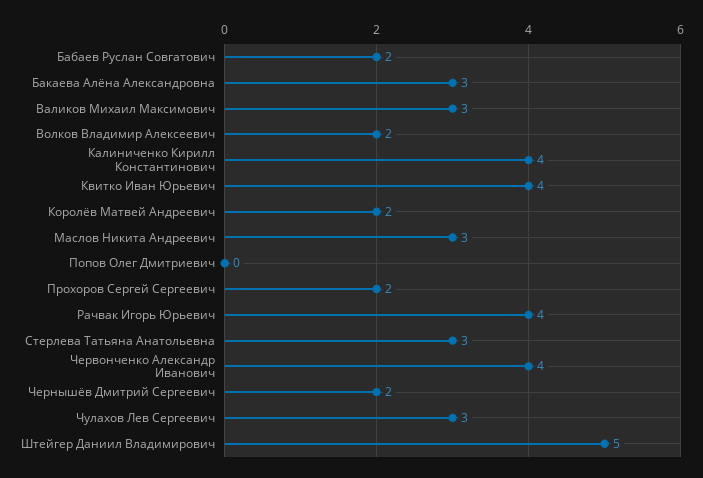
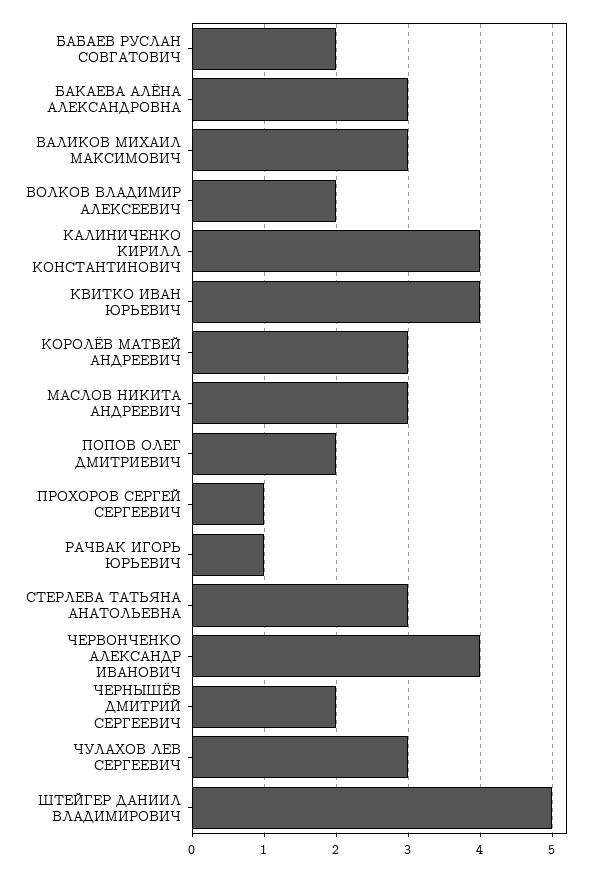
  {
    "Бабаев Руслан Совгатович": 2,
    "Бакаева Алёна Александровна": 3,
    "Валиков Михаил Максимович": 3,
    "Волков Владимир Алексеевич": 2,
    "Калиниченко Кирилл Константинович": 4,
    "Квитко Иван Юрьевич": 4,
-   "Королёв Матвей Андреевич": 2,
+   "Королёв Матвей Андреевич": 3,
    "Маслов Никита Андреевич": 3,
-   "Попов Олег Дмитриевич": 0,
+   "Попов Олег Дмитриевич": 2,
-   "Прохоров Сергей Сергеевич": 2,
+   "Прохоров Сергей Сергеевич": 1,
-   "Рачвак Игорь Юрьевич": 4,
+   "Рачвак Игорь Юрьевич": 1,
    "Стерлева Татьяна Анатольевна": 3,
    "Червонченко Александр Иванович": 4,
    "Чернышёв Дмитрий Сергеевич": 2,
    "Чулахов Лев Сергеевич": 3,
    "Штейгер Даниил Владимирович": 5
  }

